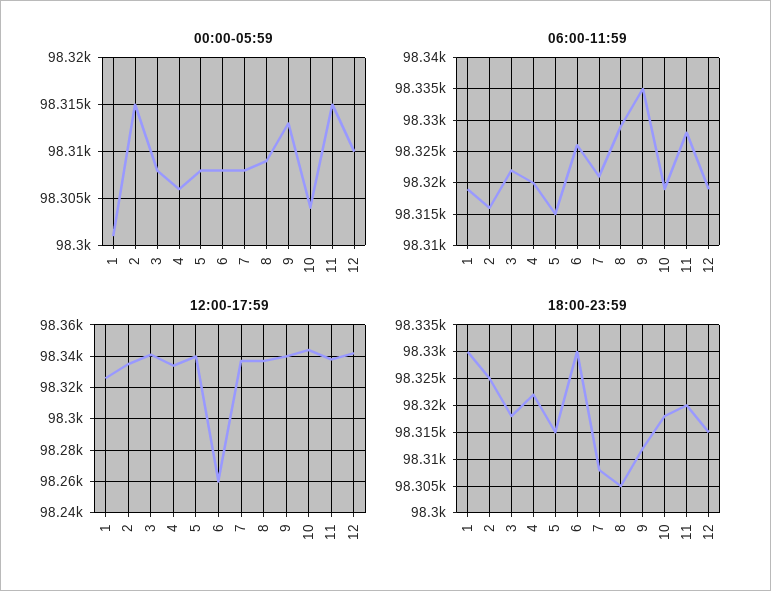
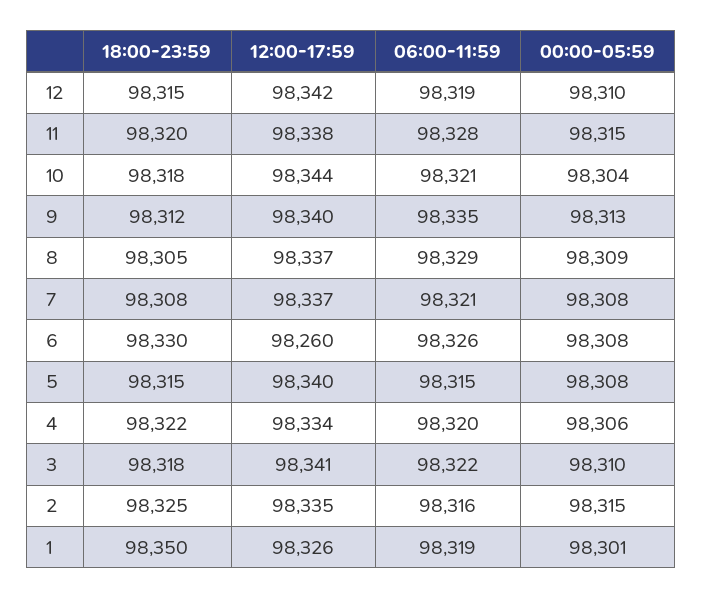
  {
    "00:00-05:59": {
      "1": 98301,
      "2": 98315,
-     "3": 98308,
+     "3": 98310,
      "4": 98306,
      "5": 98308,
      "6": 98308,
      "7": 98308,
      "8": 98309,
      "9": 98313,
      "10": 98304,
      "11": 98315,
      "12": 98310
    },
    "06:00-11:59": {
      "1": 98319,
      "2": 98316,
      "3": 98322,
      "4": 98320,
      "5": 98315,
      "6": 98326,
      "7": 98321,
      "8": 98329,
      "9": 98335,
-     "10": 98319,
+     "10": 98321,
      "11": 98328,
      "12": 98319
    },
    "12:00-17:59": {
      "1": 98326,
      "2": 98335,
      "3": 98341,
      "4": 98334,
      "5": 98340,
      "6": 98260,
      "7": 98337,
      "8": 98337,
      "9": 98340,
      "10": 98344,
      "11": 98338,
      "12": 98342
    },
    "18:00-23:59": {
-     "1": 98330,
+     "1": 98350,
      "2": 98325,
      "3": 98318,
      "4": 98322,
      "5": 98315,
      "6": 98330,
      "7": 98308,
      "8": 98305,
      "9": 98312,
      "10": 98318,
      "11": 98320,
      "12": 98315
    }
  }

